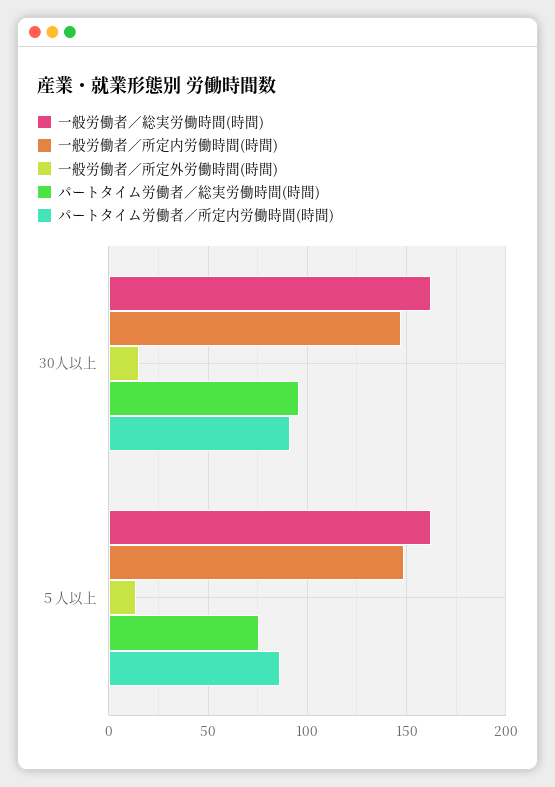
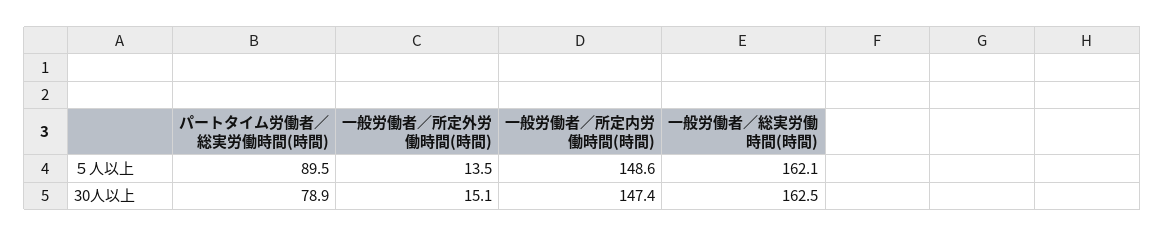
  {
    "一般労働者／総実労働時間(時間)": {
      "30人以上": 162.5,
      "５人以上": 162.1
    },
    "一般労働者／所定内労働時間(時間)": {
      "30人以上": 147.4,
      "５人以上": 148.6
    },
    "一般労働者／所定外労働時間(時間)": {
      "30人以上": 15.1,
      "５人以上": 13.5
    },
    "パートタイム労働者／総実労働時間(時間)": {
-     "30人以上": 95,
+     "30人以上": 78.9,
-     "５人以上": 75
+     "５人以上": 89.5
-   },
+   }
-   "パートタイム労働者／所定内労働時間(時間)": {
-     "30人以上": 90,
-     "５人以上": 85
-   }
  }

